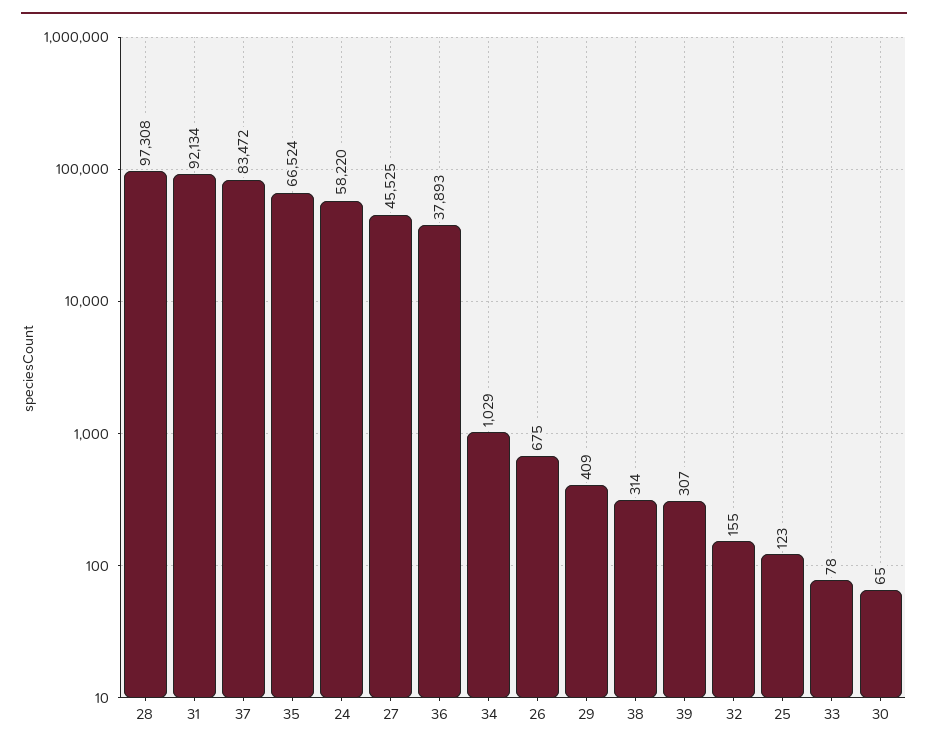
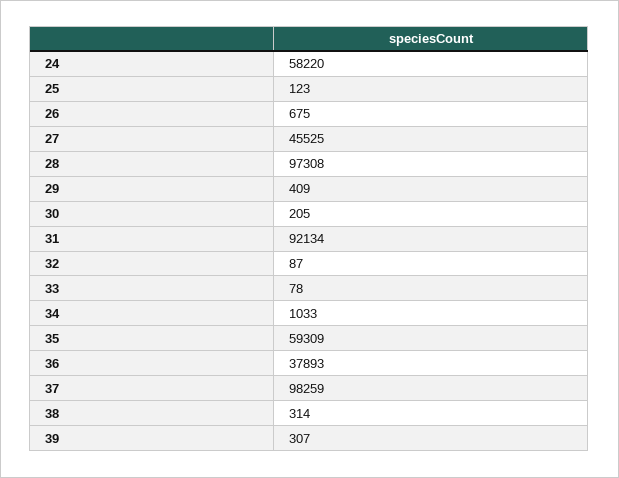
  {
    "28": 97308,
    "31": 92134,
-   "37": 83472,
+   "37": 98259,
-   "35": 66524,
+   "35": 59309,
    "24": 58220,
    "27": 45525,
    "36": 37893,
-   "34": 1029,
+   "34": 1033,
    "26": 675,
    "29": 409,
    "38": 314,
    "39": 307,
-   "32": 155,
+   "32": 87,
    "25": 123,
    "33": 78,
-   "30": 65
+   "30": 205
  }

